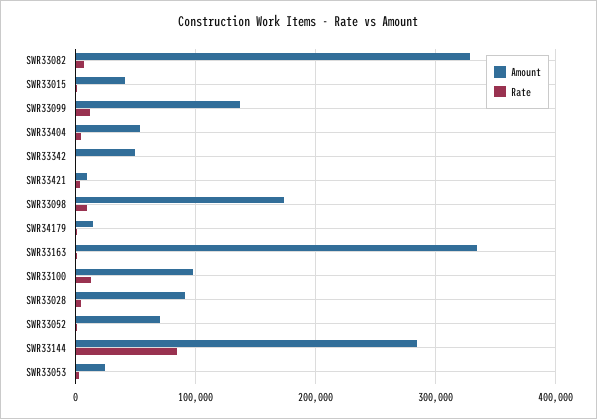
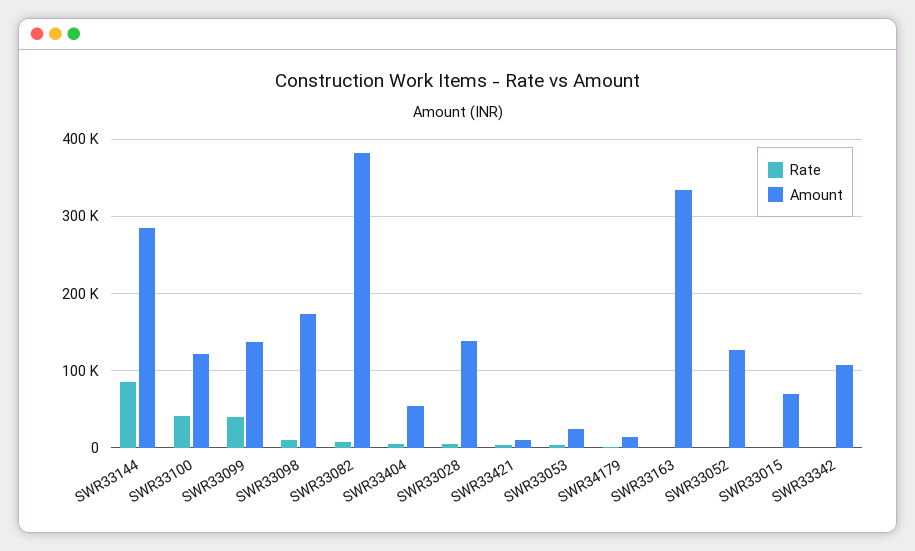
  {
    "Amount": {
-     "SWR33082": 330000,
+     "SWR33082": 380000,
-     "SWR33015": 40000,
+     "SWR33015": 70000,
      "SWR33099": 140000,
      "SWR33404": 50000,
-     "SWR33342": 50000,
+     "SWR33342": 110000,
      "SWR33421": 10000,
      "SWR33098": 170000,
      "SWR34179": 10000,
      "SWR33163": 330000,
-     "SWR33100": 100000,
+     "SWR33100": 120000,
-     "SWR33028": 90000,
+     "SWR33028": 140000,
-     "SWR33052": 70000,
+     "SWR33052": 130000,
      "SWR33144": 280000,
      "SWR33053": 20000
    },
    "Rate": {
      "SWR33082": 10000,
      "SWR33015": 0,
-     "SWR33099": 10000,
+     "SWR33099": 40000,
      "SWR33404": 0,
      "SWR33342": 0,
      "SWR33421": 0,
      "SWR33098": 10000,
      "SWR34179": 0,
      "SWR33163": 0,
-     "SWR33100": 10000,
+     "SWR33100": 40000,
      "SWR33028": 0,
      "SWR33052": 0,
      "SWR33144": 80000,
      "SWR33053": 0
    }
  }

